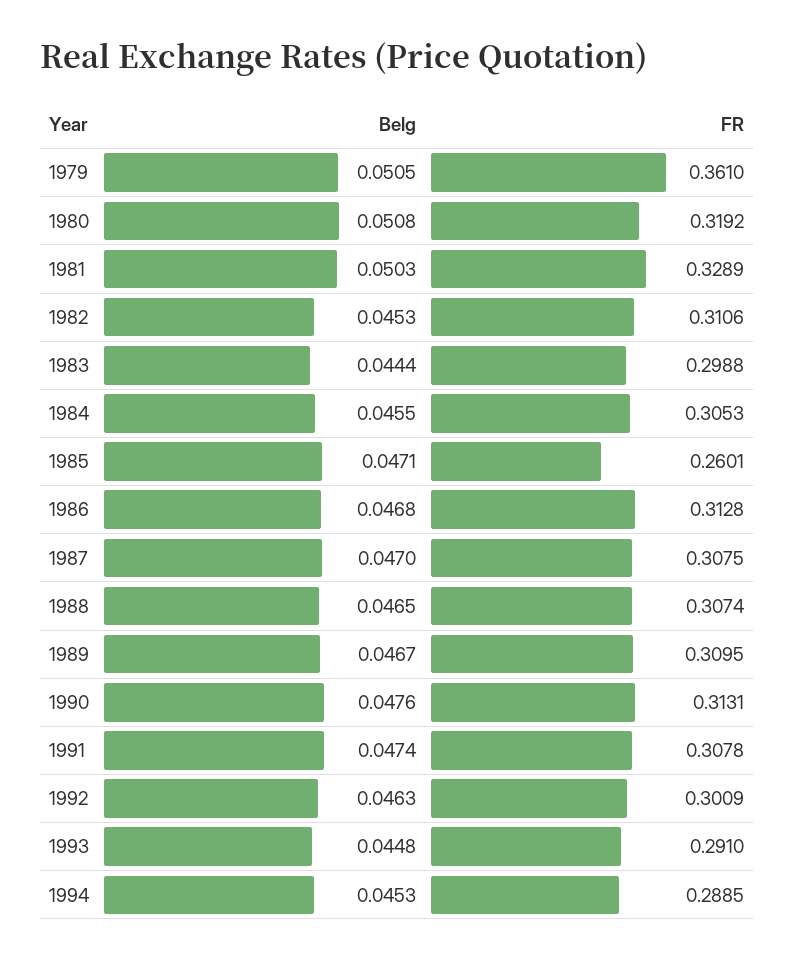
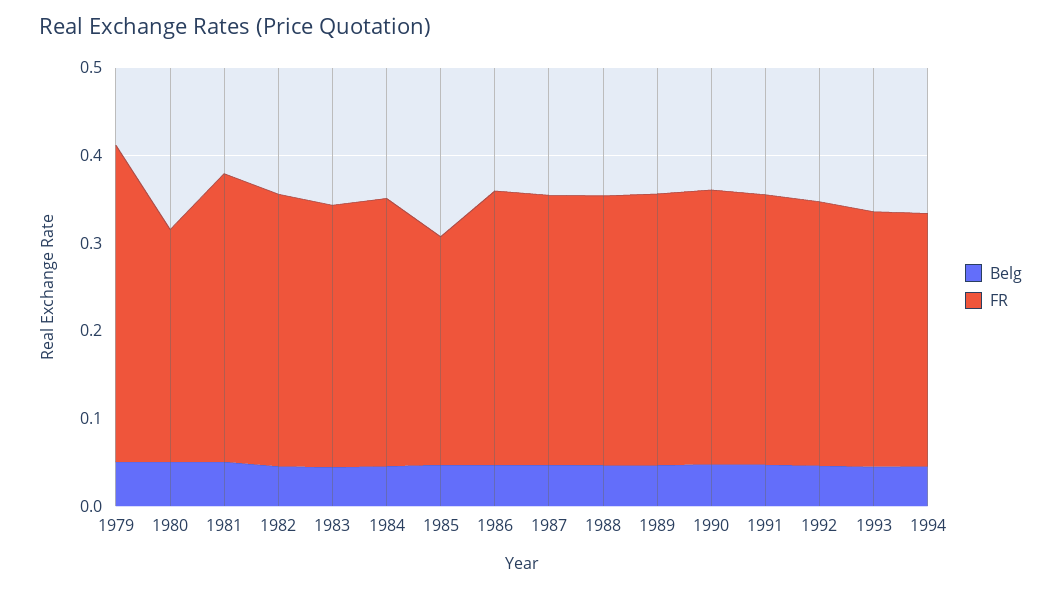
  {
    "Belg": {
      "1979": 0.0505,
      "1980": 0.0508,
      "1981": 0.0503,
      "1982": 0.0453,
      "1983": 0.0444,
      "1984": 0.0455,
      "1985": 0.0471,
      "1986": 0.0468,
      "1987": 0.047,
      "1988": 0.0465,
      "1989": 0.0467,
      "1990": 0.0476,
      "1991": 0.0474,
      "1992": 0.0463,
      "1993": 0.0448,
      "1994": 0.0453
    },
    "FR": {
      "1979": 0.361,
-     "1980": 0.3192,
+     "1980": 0.26,
      "1981": 0.3289,
      "1982": 0.3106,
      "1983": 0.2988,
      "1984": 0.3053,
      "1985": 0.2601,
      "1986": 0.3128,
      "1987": 0.3075,
      "1988": 0.3074,
      "1989": 0.3095,
      "1990": 0.3131,
      "1991": 0.3078,
      "1992": 0.3009,
      "1993": 0.291,
      "1994": 0.2885
    }
  }

